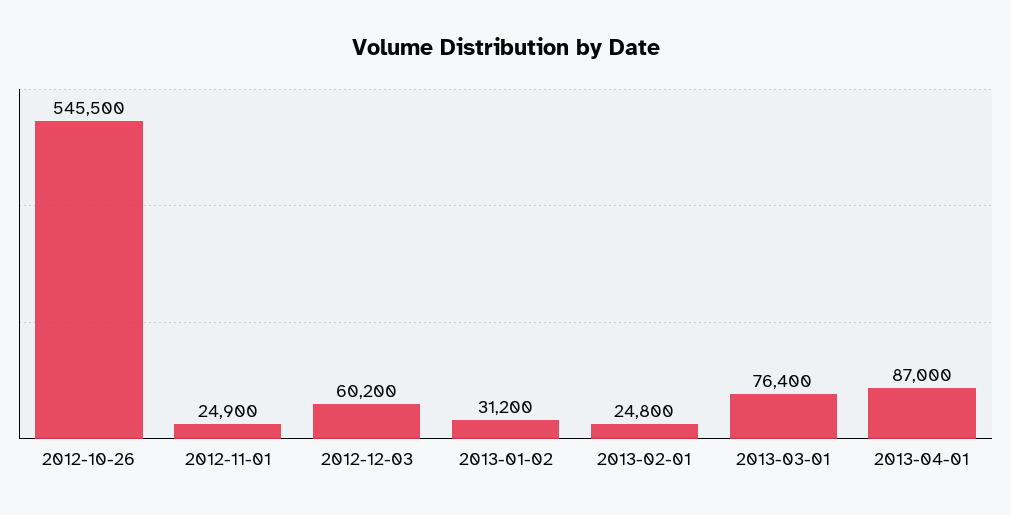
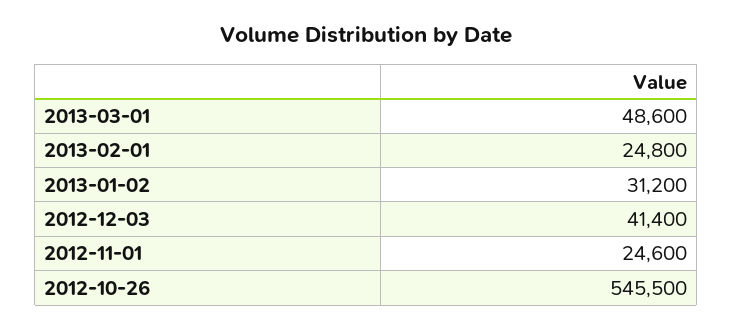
  {
    "2012-10-26": 545500,
-   "2012-11-01": 24900,
+   "2012-11-01": 24600,
-   "2012-12-03": 60200,
+   "2012-12-03": 41400,
    "2013-01-02": 31200,
    "2013-02-01": 24800,
-   "2013-03-01": 76400,
+   "2013-03-01": 48600
-   "2013-04-01": 87000
  }

